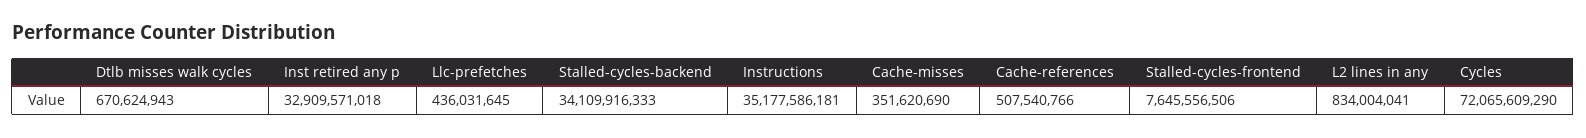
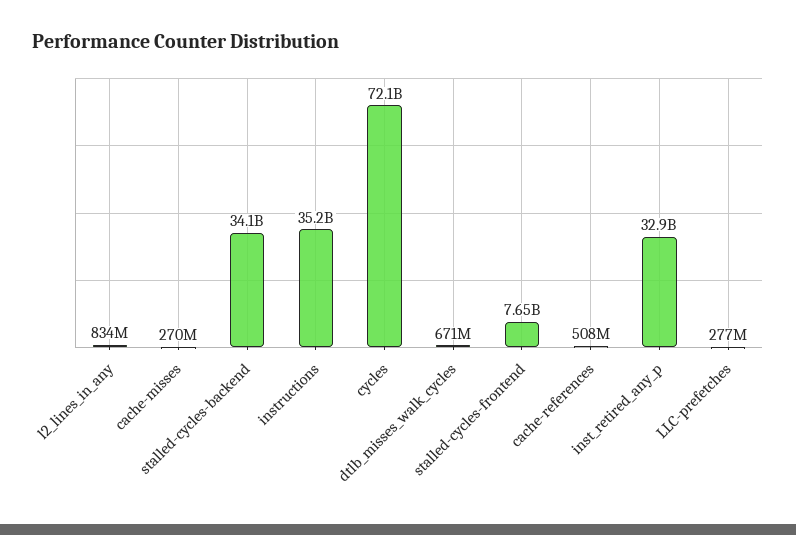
  {
    "Dtlb misses walk cycles": 670624943,
    "Inst retired any p": 32909571018,
-   "Llc-prefetches": 436031645,
+   "Llc-prefetches": 277000000,
    "Stalled-cycles-backend": 34109916333,
    "Instructions": 35177586181,
-   "Cache-misses": 351620690,
+   "Cache-misses": 270000000,
    "Cache-references": 507540766,
    "Stalled-cycles-frontend": 7645556506,
    "L2 lines in any": 834004041,
    "Cycles": 72065609290
  }

